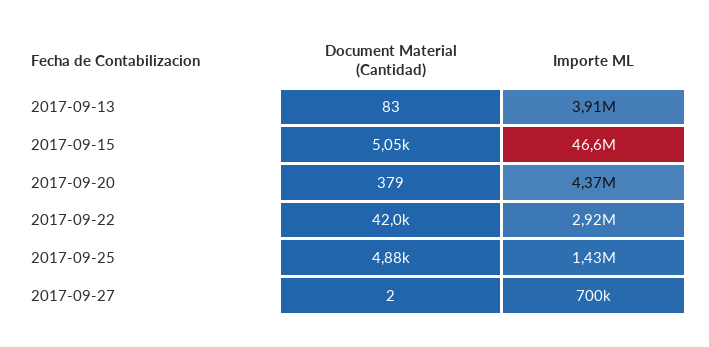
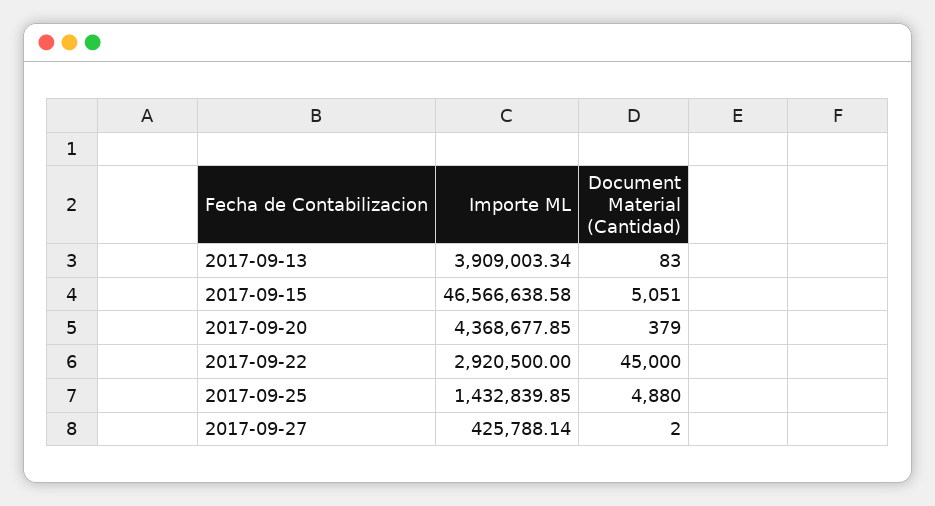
  {
    "Document Material (Cantidad)": {
      "2017-09-13": 83,
      "2017-09-15": 5051,
      "2017-09-20": 379,
-     "2017-09-22": 42000,
+     "2017-09-22": 45000,
      "2017-09-25": 4880,
      "2017-09-27": 2
    },
    "Importe ML": {
      "2017-09-13": 3909003.34,
      "2017-09-15": 46566638.58,
      "2017-09-20": 4368677.85,
      "2017-09-22": 2920500,
      "2017-09-25": 1432839.85,
-     "2017-09-27": 700000
+     "2017-09-27": 425788.14
    }
  }

